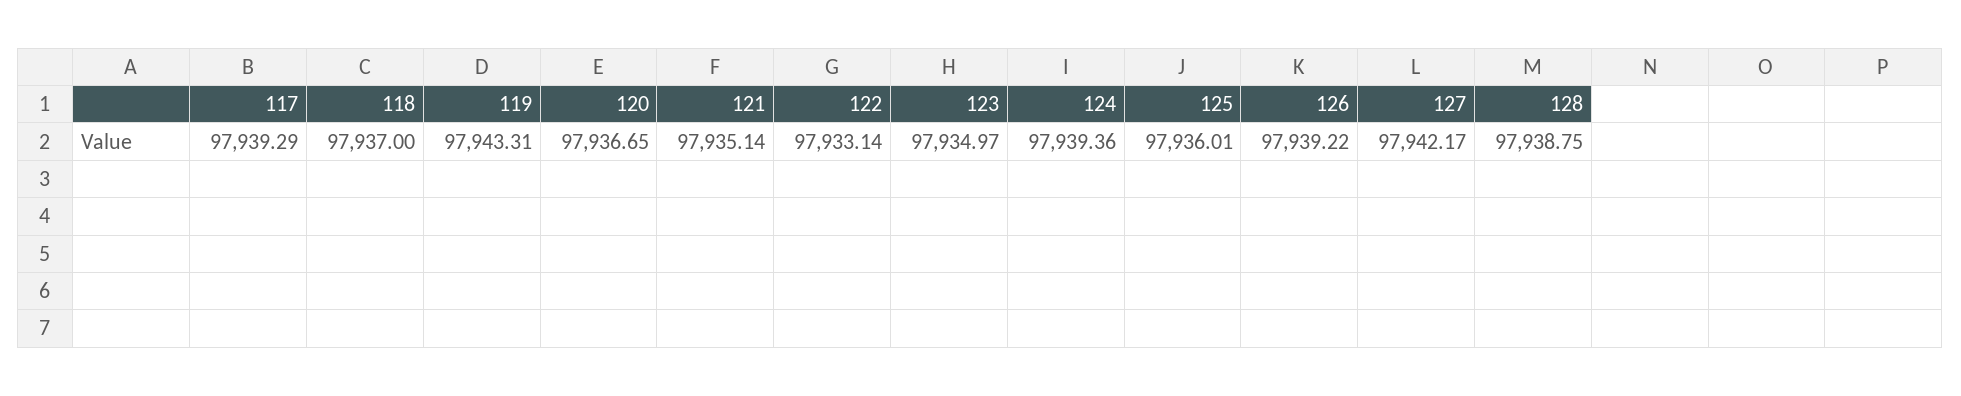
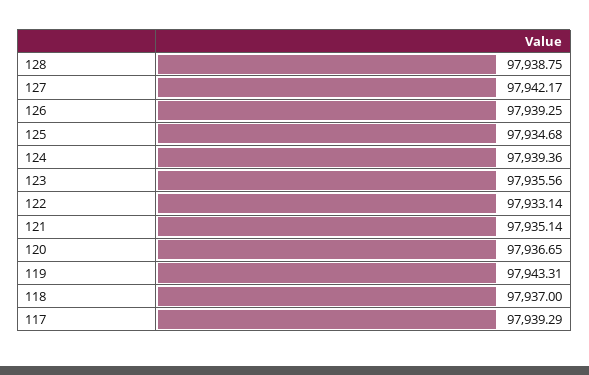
  {
    "117": 97939.29,
    "118": 97937,
    "119": 97943.31,
    "120": 97936.65,
    "121": 97935.14,
    "122": 97933.14,
-   "123": 97934.97,
+   "123": 97935.56,
    "124": 97939.36,
-   "125": 97936.01,
+   "125": 97934.68,
-   "126": 97939.22,
+   "126": 97939.25,
    "127": 97942.17,
    "128": 97938.75
  }

